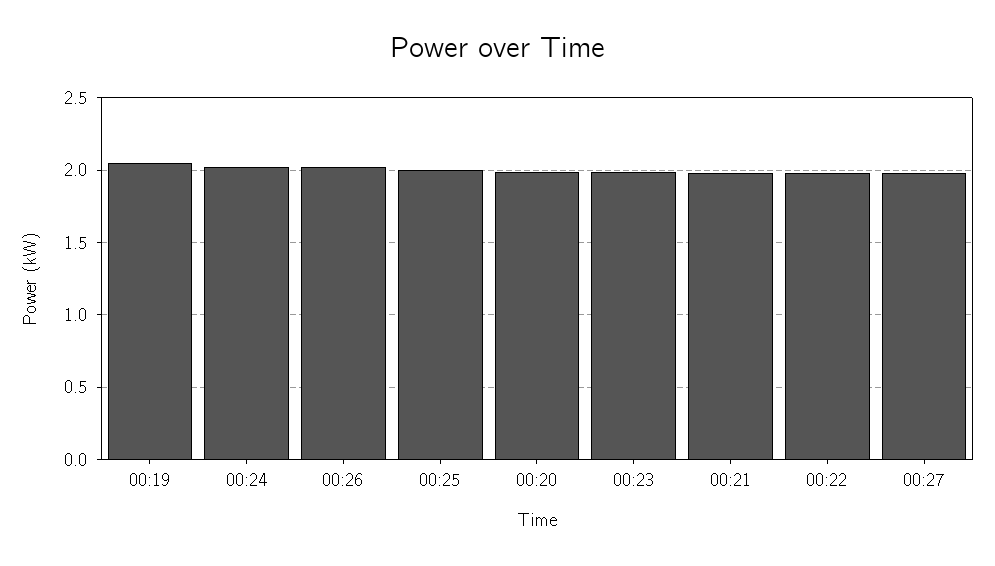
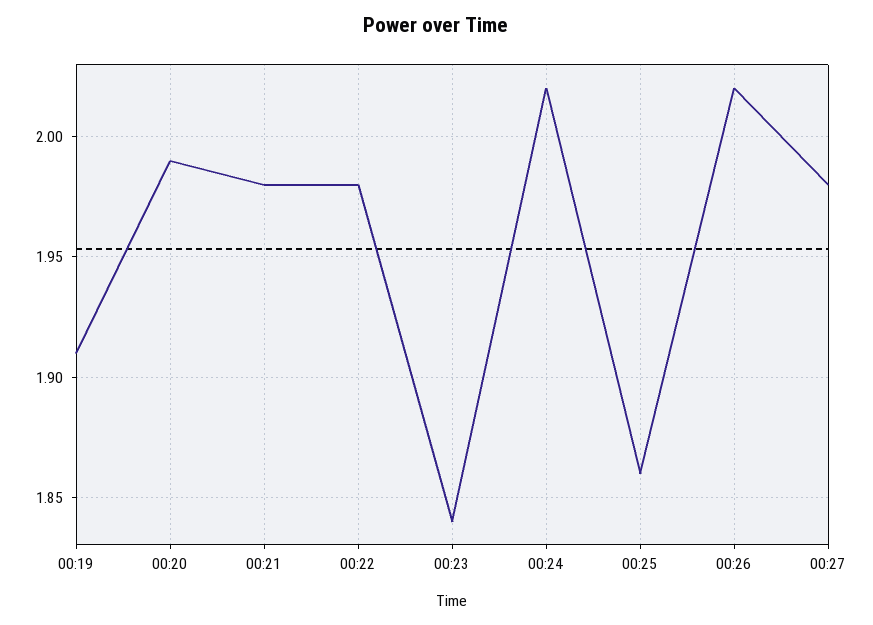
  {
-   "00:19": 2.05,
+   "00:19": 1.91,
    "00:24": 2.02,
    "00:26": 2.02,
-   "00:25": 2,
+   "00:25": 1.86,
    "00:20": 1.99,
-   "00:23": 2,
+   "00:23": 1.84,
    "00:21": 1.98,
    "00:22": 1.98,
    "00:27": 1.98
  }

